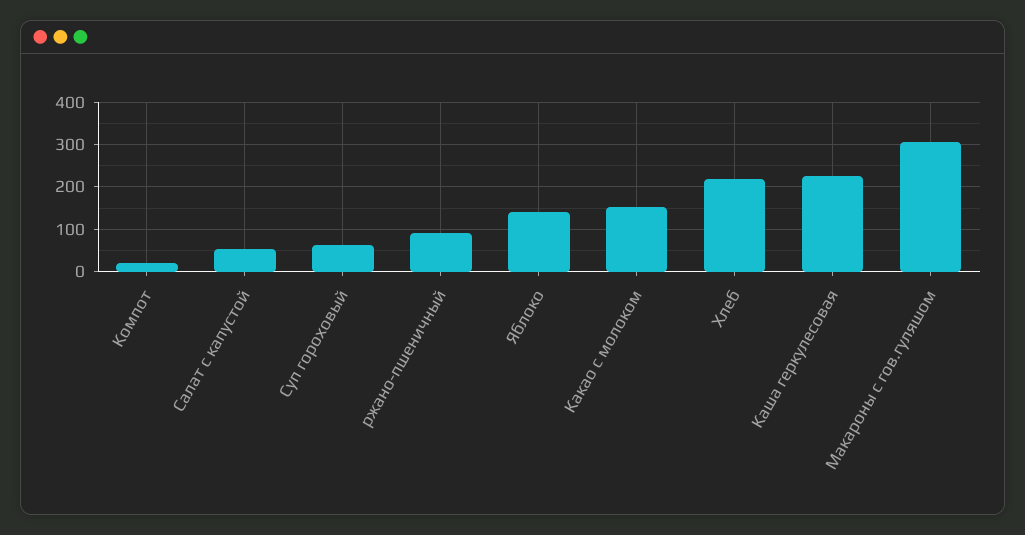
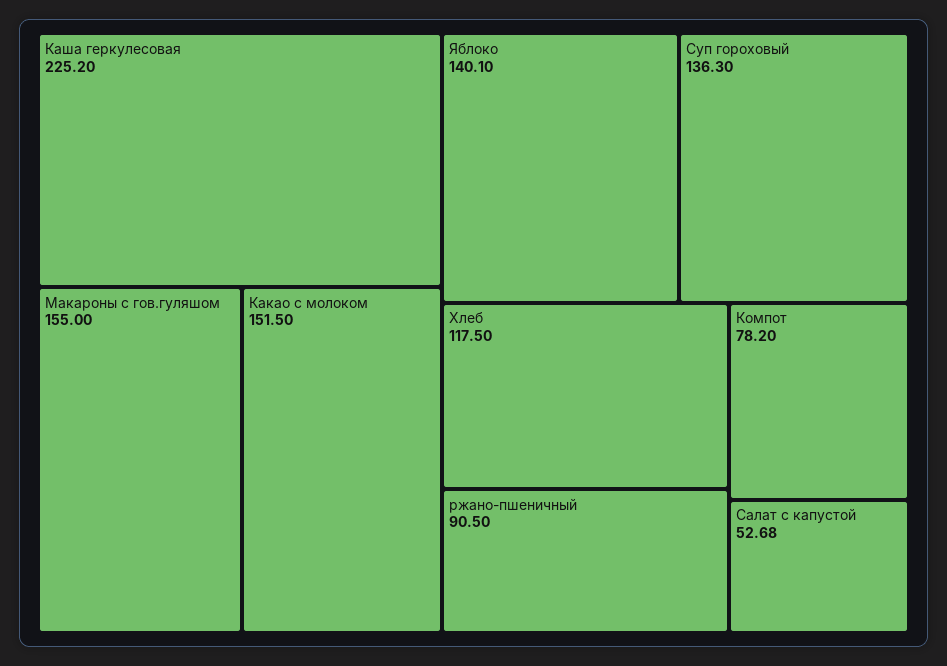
  {
-   "Компот": 20,
+   "Компот": 78.2,
    "Салат с капустой": 52.68,
-   "Суп гороховый": 60,
+   "Суп гороховый": 136.3,
    "ржано-пшеничный": 90.5,
    "Яблоко": 140.1,
    "Какао с молоком": 151.5,
-   "Хлеб": 220,
+   "Хлеб": 117.5,
    "Каша геркулесовая": 225.2,
-   "Макароны с гов.гуляшом": 300
+   "Макароны с гов.гуляшом": 155
  }

